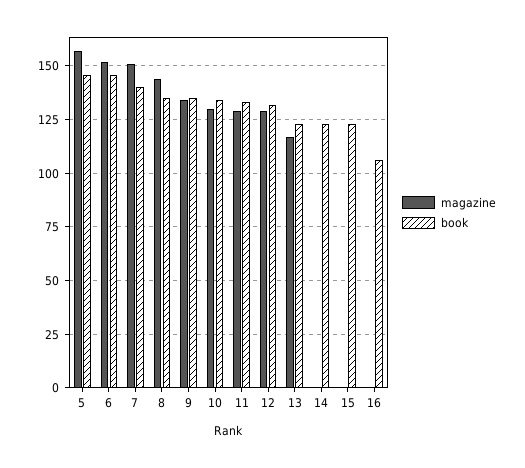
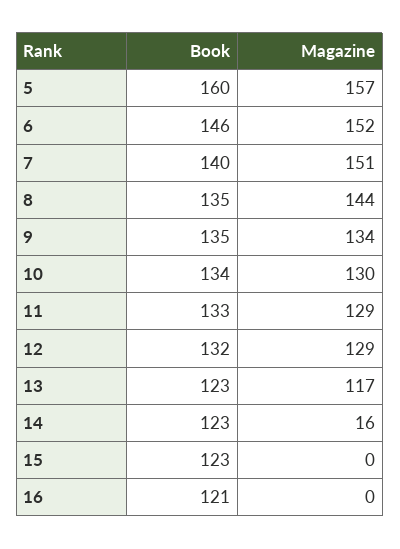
  {
    "magazine": {
      "5": 157,
      "6": 152,
      "7": 151,
      "8": 144,
      "9": 134,
      "10": 130,
      "11": 129,
      "12": 129,
      "13": 117,
-     "14": 0,
+     "14": 16,
      "15": 0,
      "16": 0
    },
    "book": {
-     "5": 145,
+     "5": 160,
      "6": 146,
      "7": 140,
      "8": 135,
      "9": 135,
      "10": 134,
      "11": 133,
      "12": 132,
      "13": 123,
      "14": 123,
      "15": 123,
-     "16": 105
+     "16": 121
    }
  }

